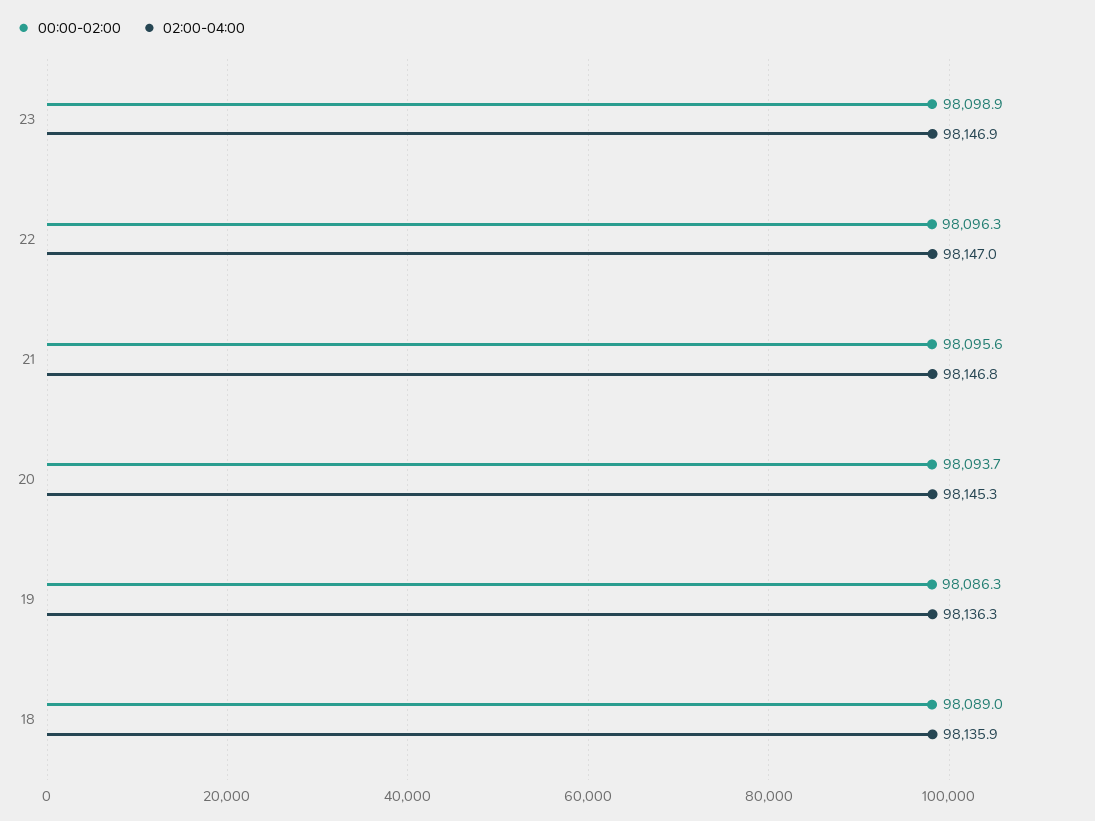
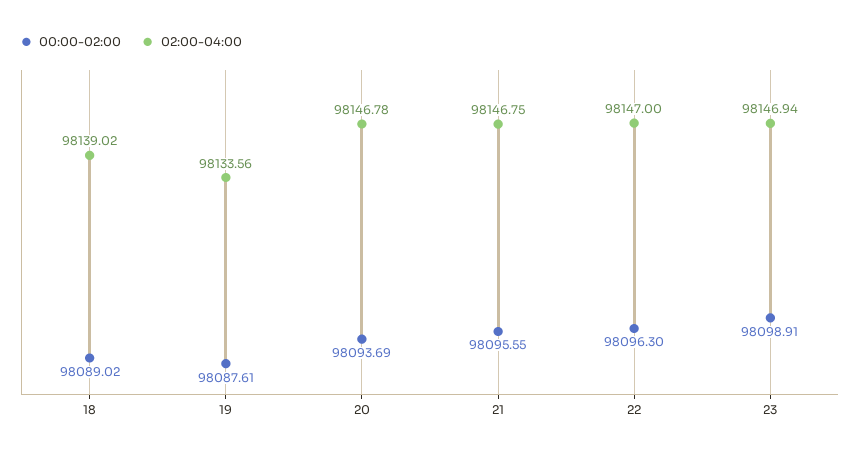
  {
    "00:00-02:00": {
      "23": 98098.91,
      "22": 98096.3,
      "21": 98095.55,
      "20": 98093.69,
-     "19": 98086.3,
+     "19": 98087.61,
      "18": 98089.02
    },
    "02:00-04:00": {
      "23": 98146.94,
      "22": 98147,
      "21": 98146.75,
-     "20": 98145.3,
+     "20": 98146.78,
-     "19": 98136.3,
+     "19": 98133.56,
-     "18": 98135.9
+     "18": 98139.02
    }
  }

